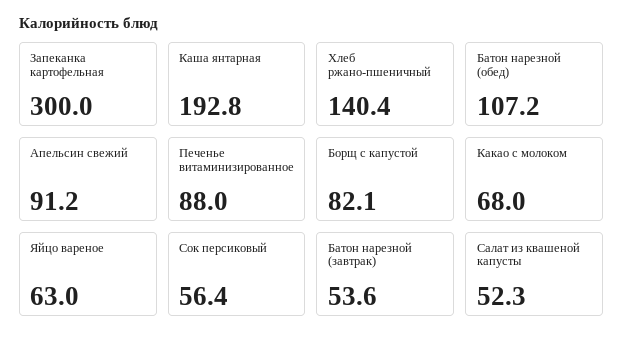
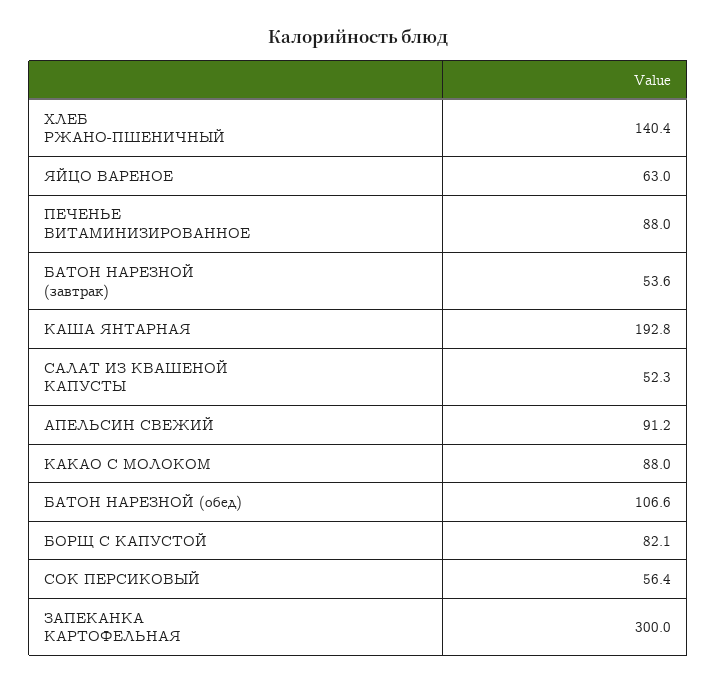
  {
    "Запеканка картофельная": 300,
    "Каша янтарная": 192.8,
    "Хлеб ржано-пшеничный": 140.4,
-   "Батон нарезной (обед)": 107.2,
+   "Батон нарезной (обед)": 106.6,
    "Апельсин свежий": 91.2,
    "Печенье витаминизированное": 88,
    "Борщ с капустой": 82.1,
-   "Какао с молоком": 68,
+   "Какао с молоком": 88,
    "Яйцо вареное": 63,
    "Сок персиковый": 56.4,
    "Батон нарезной (завтрак)": 53.6,
    "Салат из квашеной капусты": 52.3
  }

